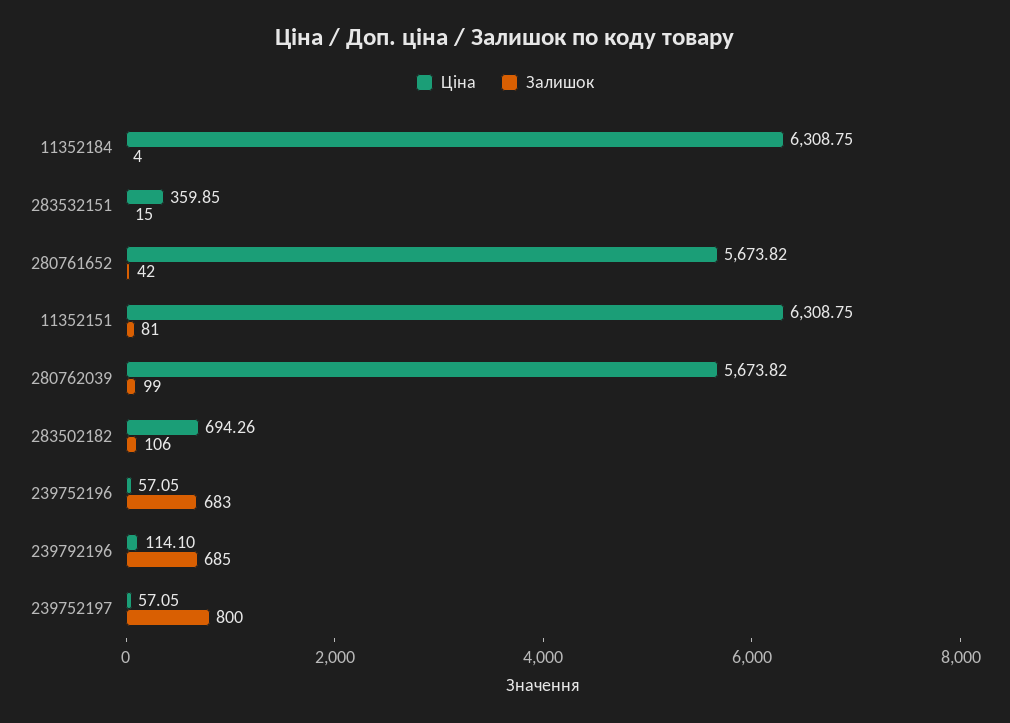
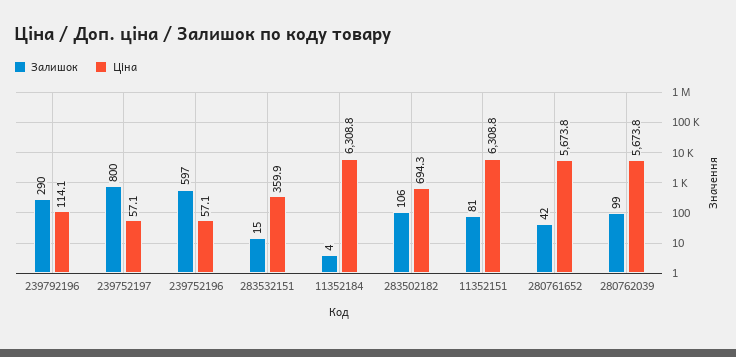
  {
    "Ціна": {
      "11352184": 6308.75,
      "283532151": 359.85,
      "280761652": 5673.82,
      "11352151": 6308.75,
      "280762039": 5673.82,
      "283502182": 694.26,
      "239752196": 57.05,
      "239792196": 114.1,
      "239752197": 57.05
    },
    "Залишок": {
      "11352184": 4,
      "283532151": 15,
      "280761652": 42,
      "11352151": 81,
      "280762039": 99,
      "283502182": 106,
-     "239752196": 683,
+     "239752196": 597,
-     "239792196": 685,
+     "239792196": 290,
      "239752197": 800
    }
  }

